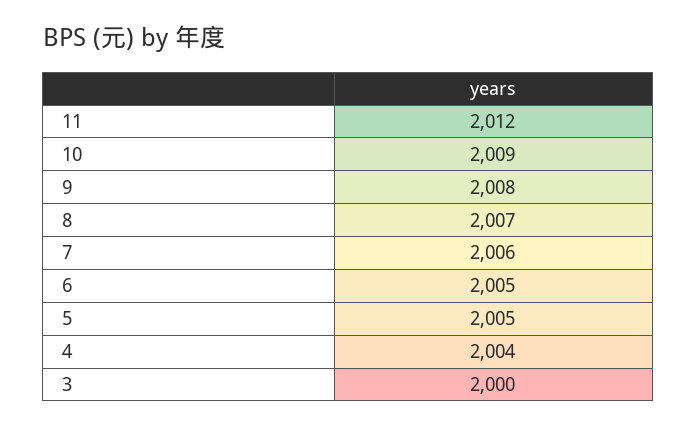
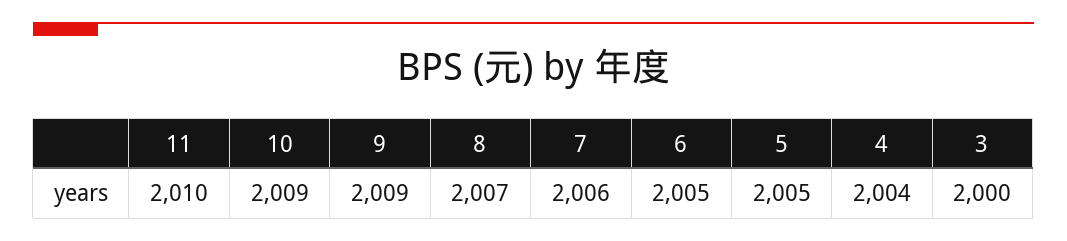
  {
-   "11": 2012,
+   "11": 2010,
    "10": 2009,
-   "9": 2008,
+   "9": 2009,
    "8": 2007,
    "7": 2006,
    "6": 2005,
    "5": 2005,
    "4": 2004,
    "3": 2000
  }

